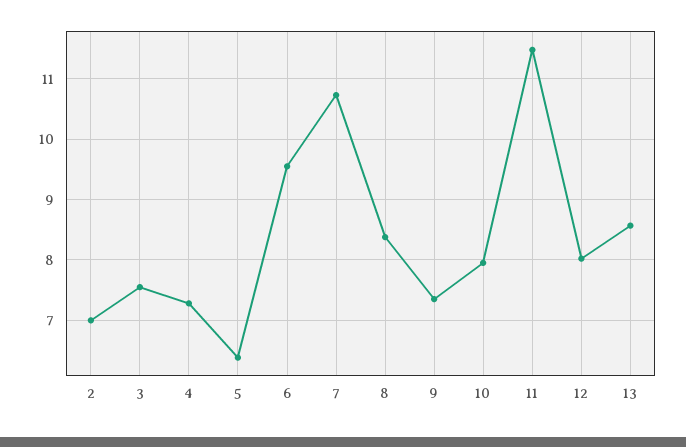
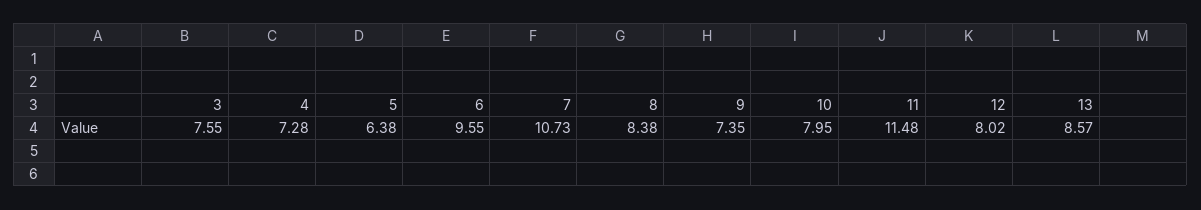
  {
-   "2": 7,
    "3": 7.55,
    "4": 7.28,
    "5": 6.38,
    "6": 9.55,
    "7": 10.73,
    "8": 8.38,
    "9": 7.35,
    "10": 7.95,
    "11": 11.48,
    "12": 8.02,
    "13": 8.57
  }

